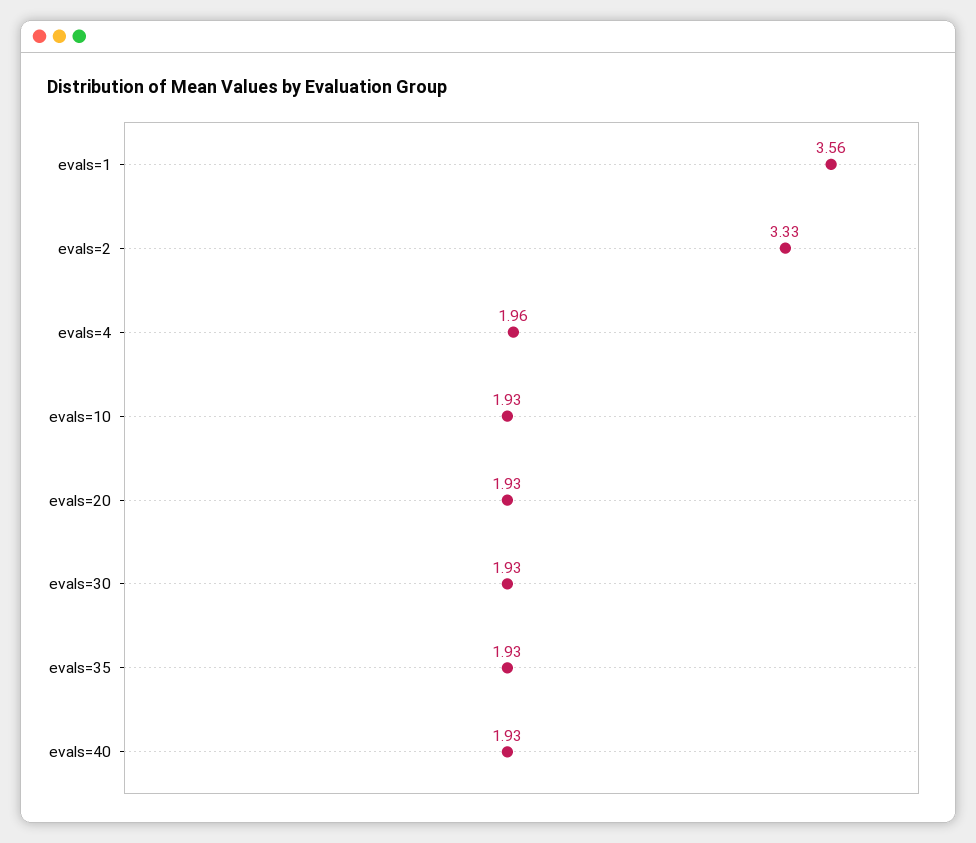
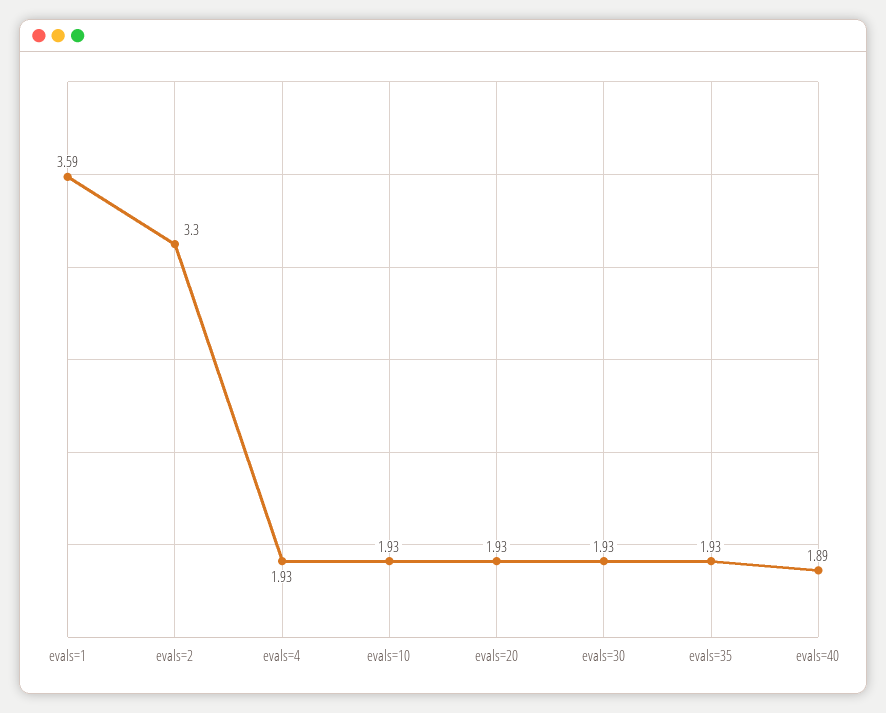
  {
-   "evals=1": 3.56,
+   "evals=1": 3.59,
-   "evals=2": 3.33,
+   "evals=2": 3.3,
-   "evals=4": 1.96,
+   "evals=4": 1.93,
    "evals=10": 1.93,
    "evals=20": 1.93,
    "evals=30": 1.93,
    "evals=35": 1.93,
-   "evals=40": 1.93
+   "evals=40": 1.89
  }

